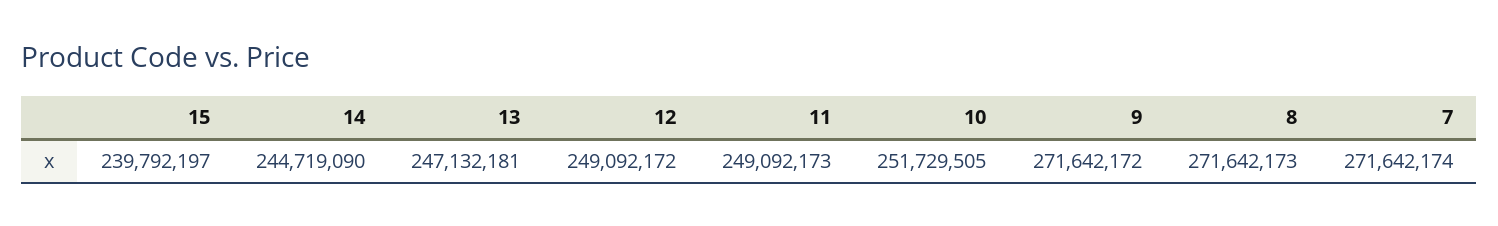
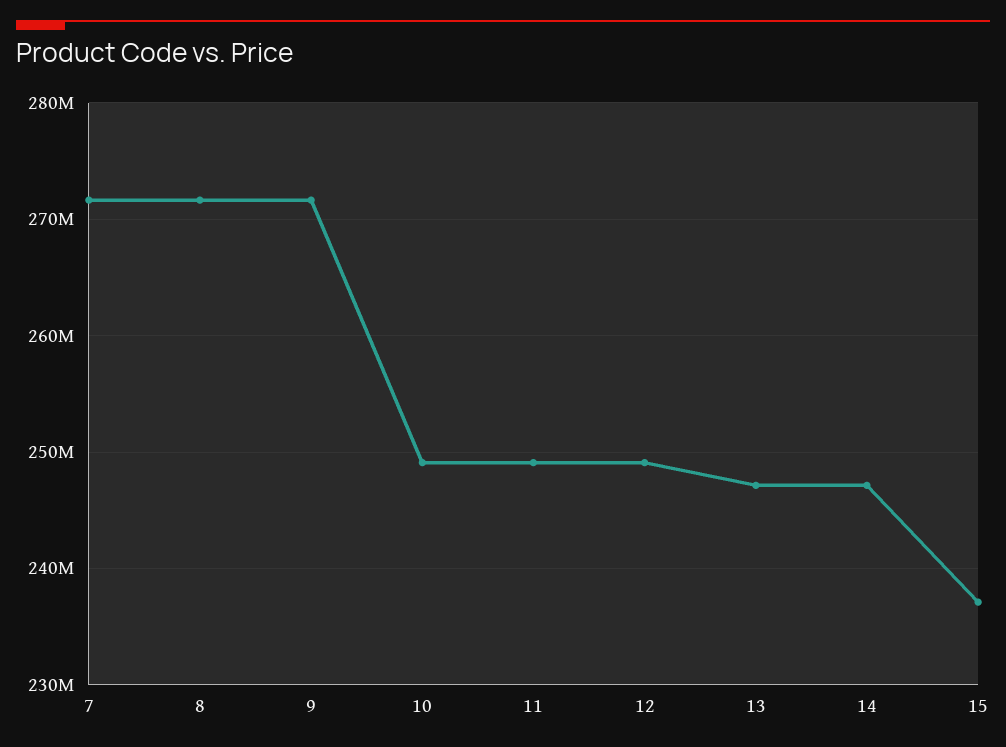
  {
-   "15": 239792197,
+   "15": 237000000,
-   "14": 244719090,
+   "14": 247000000,
    "13": 247132181,
    "12": 249092172,
    "11": 249092173,
-   "10": 251729505,
+   "10": 249000000,
    "9": 271642172,
    "8": 271642173,
    "7": 271642174
  }

